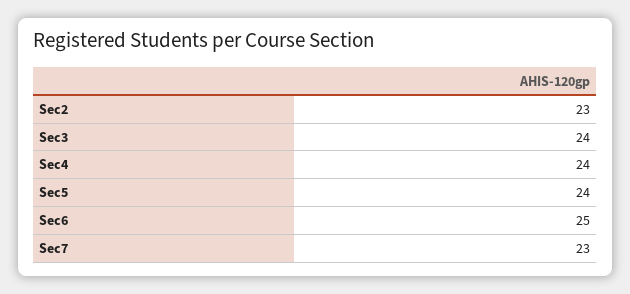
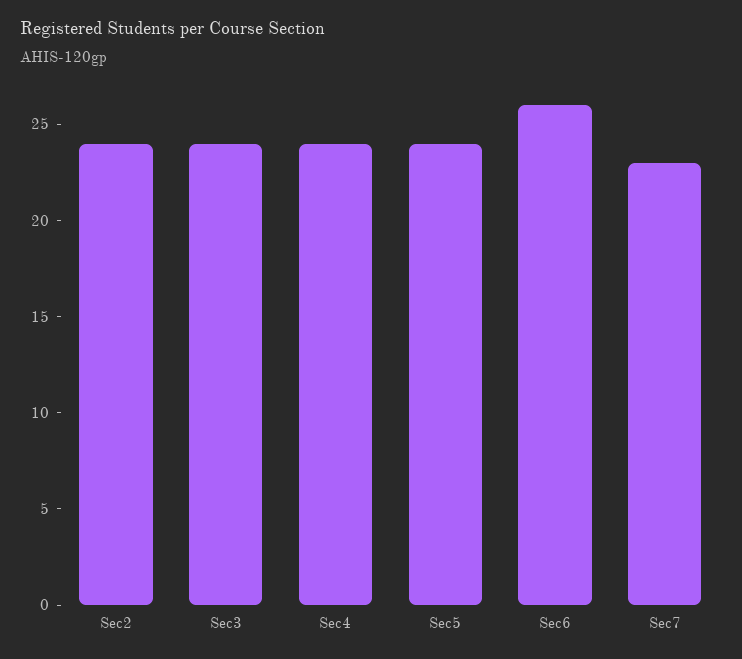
  {
-   "Sec2": 23,
+   "Sec2": 24,
    "Sec3": 24,
    "Sec4": 24,
    "Sec5": 24,
-   "Sec6": 25,
+   "Sec6": 26,
    "Sec7": 23
  }

